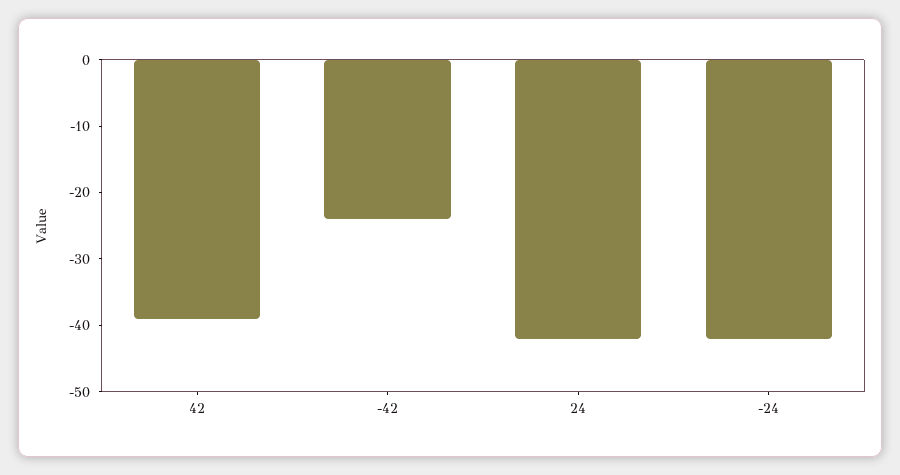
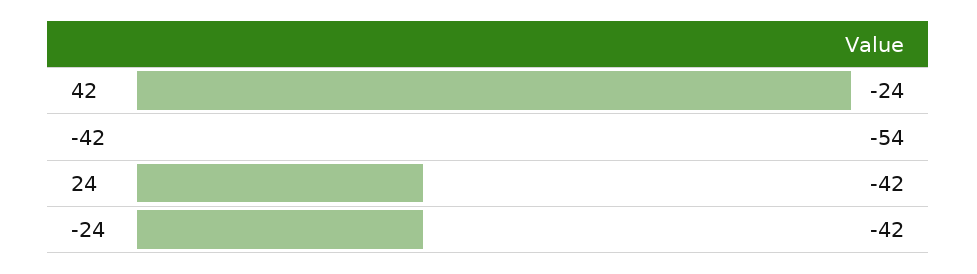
  {
-   "42": -40,
+   "42": -24,
-   "-42": -25,
+   "-42": -54,
    "24": -42,
    "-24": -42
  }

